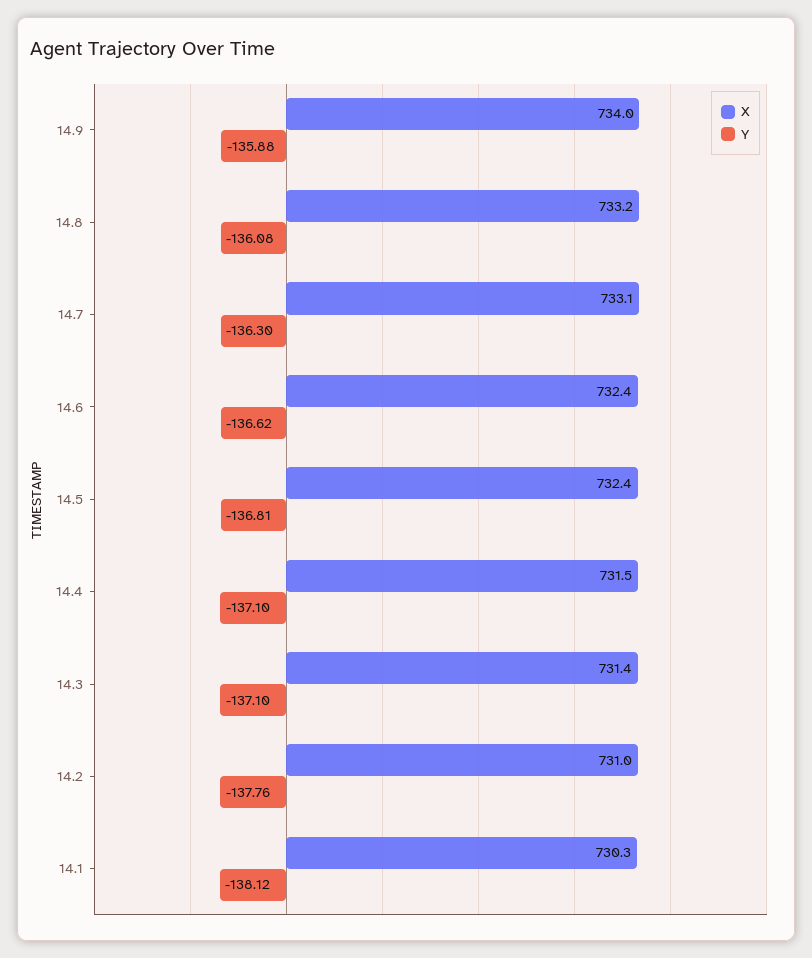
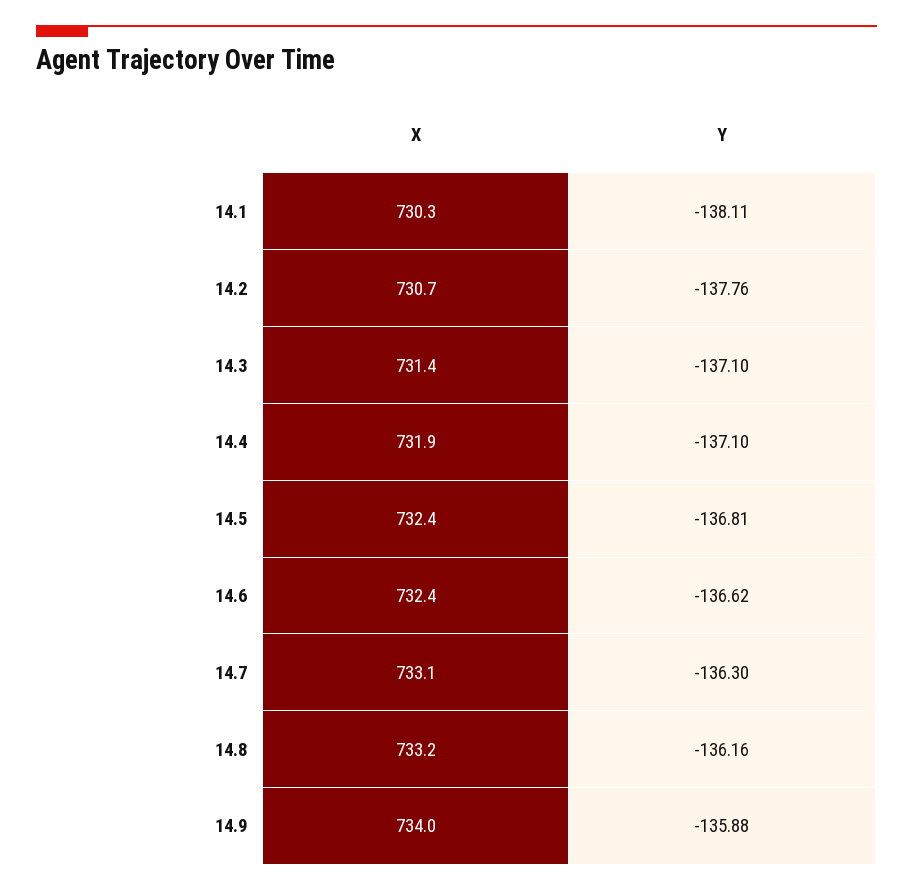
  {
    "X": {
      "14.9": 734,
      "14.8": 733.2,
      "14.7": 733.1,
      "14.6": 732.4,
      "14.5": 732.4,
-     "14.4": 731.5,
+     "14.4": 731.9,
      "14.3": 731.4,
-     "14.2": 731,
+     "14.2": 730.7,
      "14.1": 730.3
    },
    "Y": {
      "14.9": -135.88,
-     "14.8": -136.08,
+     "14.8": -136.16,
      "14.7": -136.3,
      "14.6": -136.62,
      "14.5": -136.81,
      "14.4": -137.1,
      "14.3": -137.1,
      "14.2": -137.76,
-     "14.1": -138.12
+     "14.1": -138.11
    }
  }

